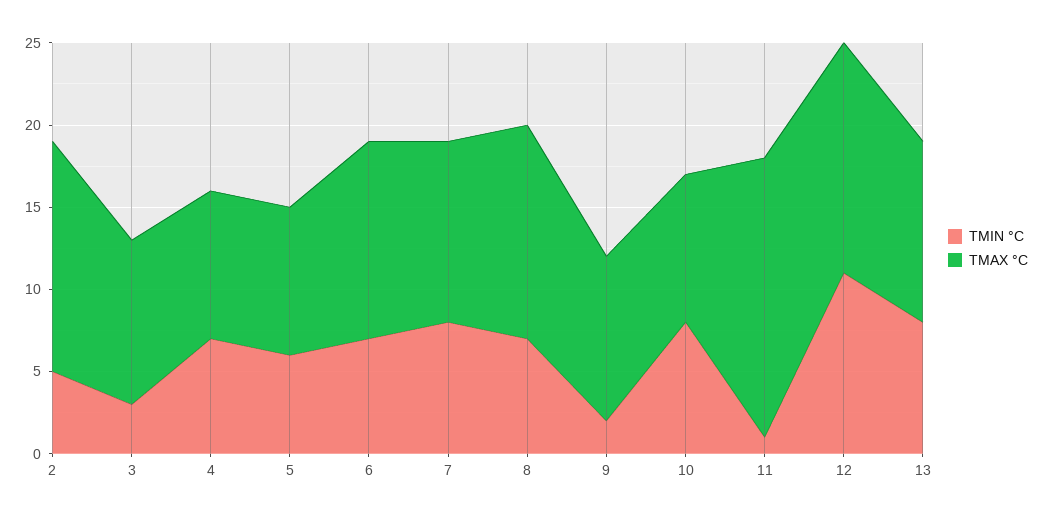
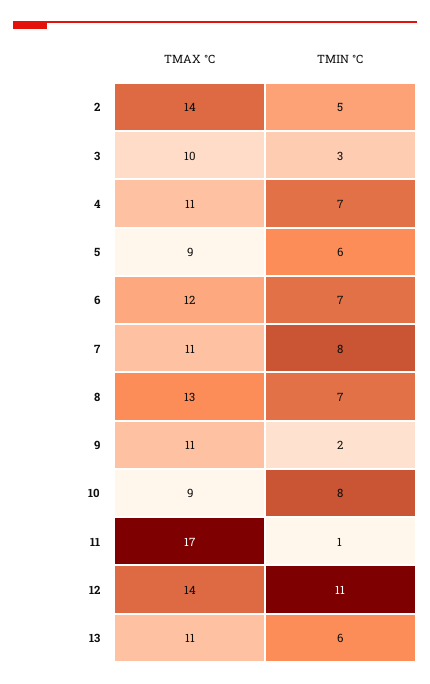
  {
    "TMIN °C": {
      "2": 5,
      "3": 3,
      "4": 7,
      "5": 6,
      "6": 7,
      "7": 8,
      "8": 7,
      "9": 2,
      "10": 8,
      "11": 1,
      "12": 11,
-     "13": 8
+     "13": 6
    },
    "TMAX °C": {
      "2": 14,
      "3": 10,
-     "4": 9,
+     "4": 11,
      "5": 9,
      "6": 12,
      "7": 11,
      "8": 13,
-     "9": 10,
+     "9": 11,
      "10": 9,
      "11": 17,
      "12": 14,
      "13": 11
    }
  }

